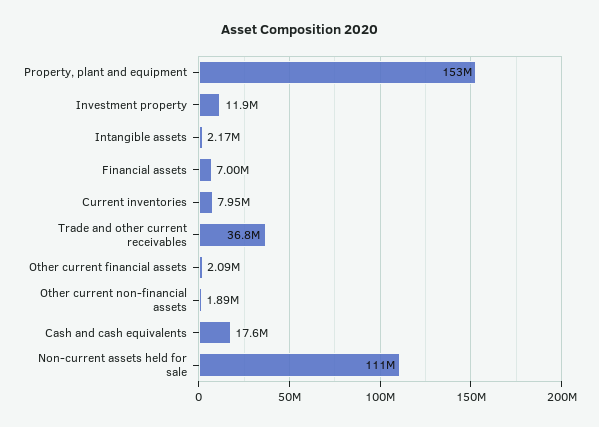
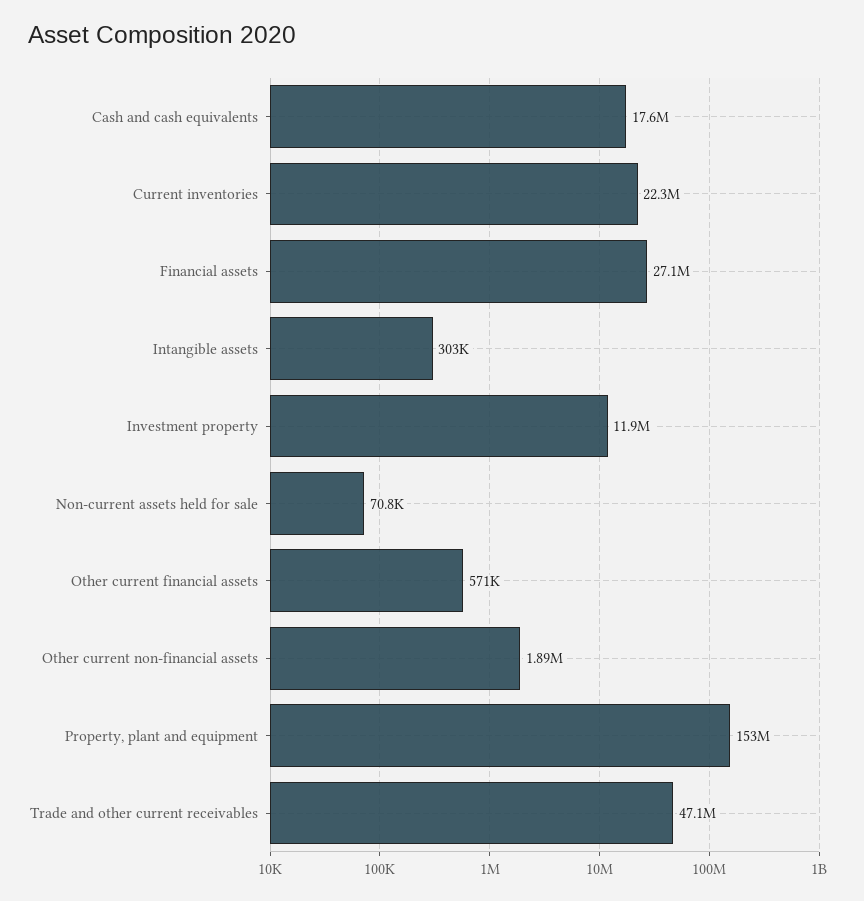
  {
    "Property, plant and equipment": 153000000,
    "Investment property": 11900000,
-   "Intangible assets": 2170000,
+   "Intangible assets": 303000,
-   "Financial assets": 7000000,
+   "Financial assets": 27100000,
-   "Current inventories": 7950000,
+   "Current inventories": 22300000,
-   "Trade and other current receivables": 36800000,
+   "Trade and other current receivables": 47100000,
-   "Other current financial assets": 2090000,
+   "Other current financial assets": 571000,
    "Other current non-financial assets": 1890000,
    "Cash and cash equivalents": 17600000,
-   "Non-current assets held for sale": 111000000
+   "Non-current assets held for sale": 70800
  }

